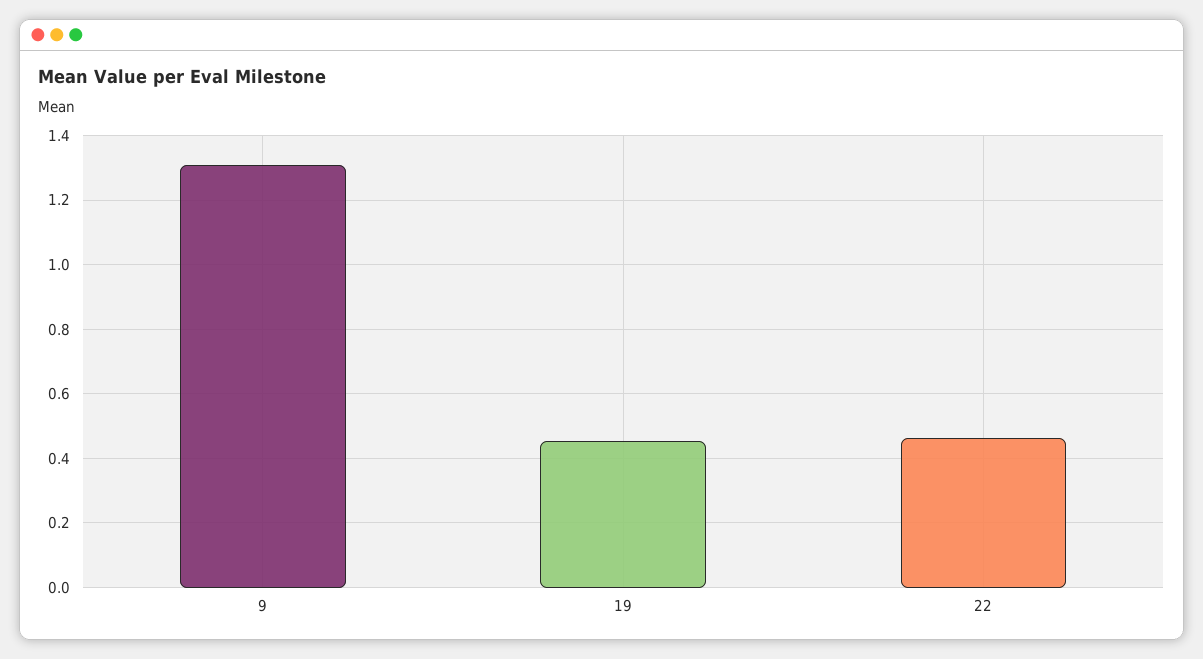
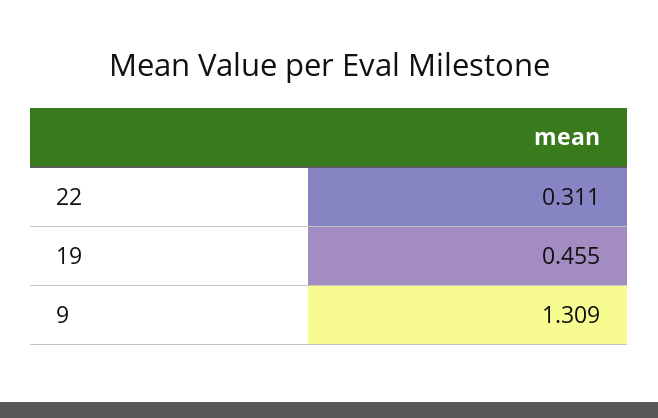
  {
    "9": 1.309,
    "19": 0.455,
-   "22": 0.46
+   "22": 0.311
  }

